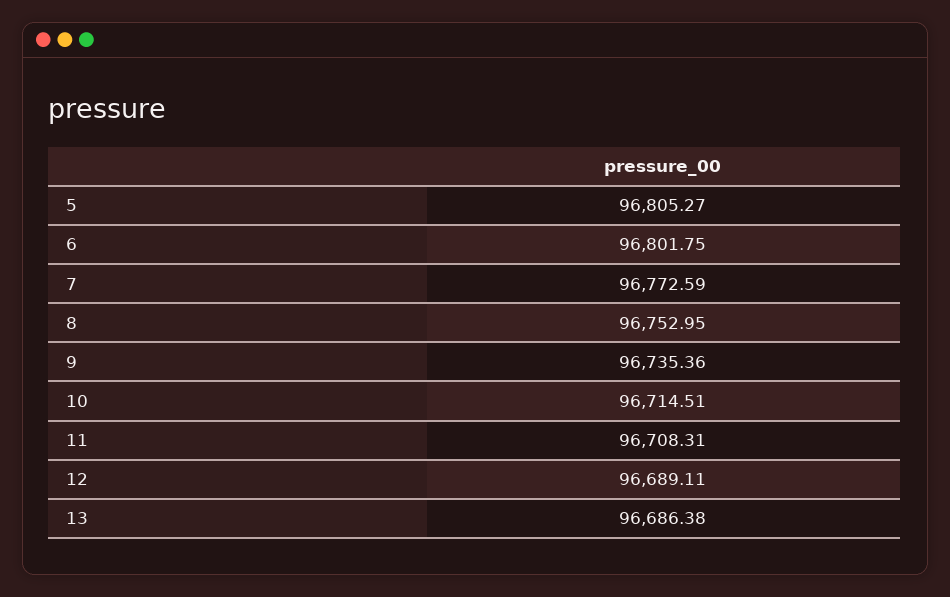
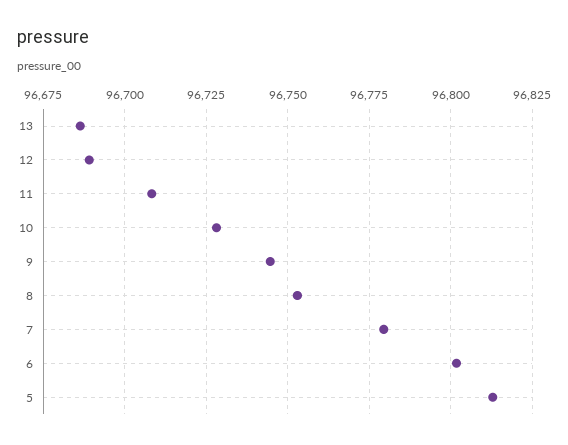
  {
-   "5": 96805.27,
+   "5": 96812.5,
    "6": 96801.75,
-   "7": 96772.59,
+   "7": 96780,
    "8": 96752.95,
-   "9": 96735.36,
+   "9": 96745,
-   "10": 96714.51,
+   "10": 96727.5,
    "11": 96708.31,
    "12": 96689.11,
    "13": 96686.38
  }

